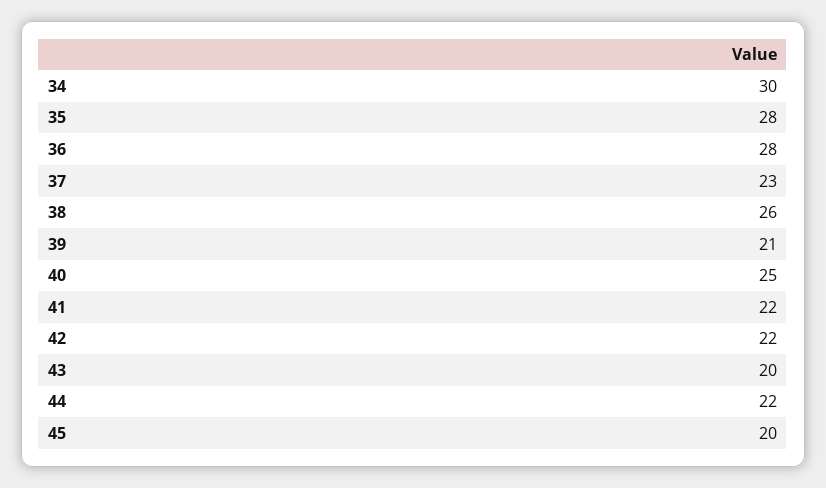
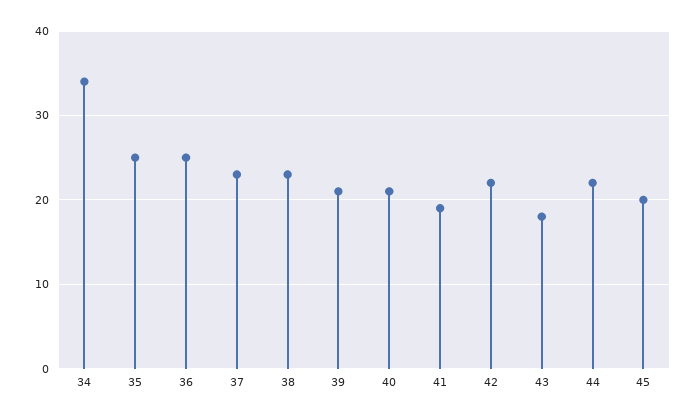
  {
-   "34": 30,
+   "34": 34,
-   "35": 28,
+   "35": 25,
-   "36": 28,
+   "36": 25,
    "37": 23,
-   "38": 26,
+   "38": 23,
    "39": 21,
-   "40": 25,
+   "40": 21,
-   "41": 22,
+   "41": 19,
    "42": 22,
-   "43": 20,
+   "43": 18,
    "44": 22,
    "45": 20
  }

